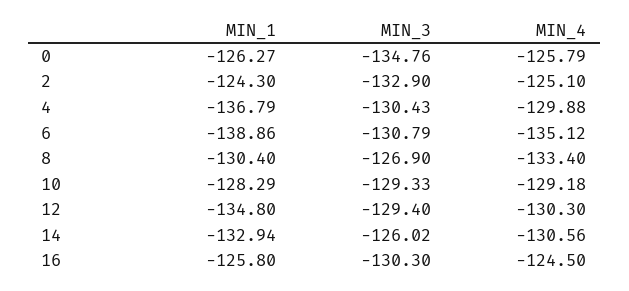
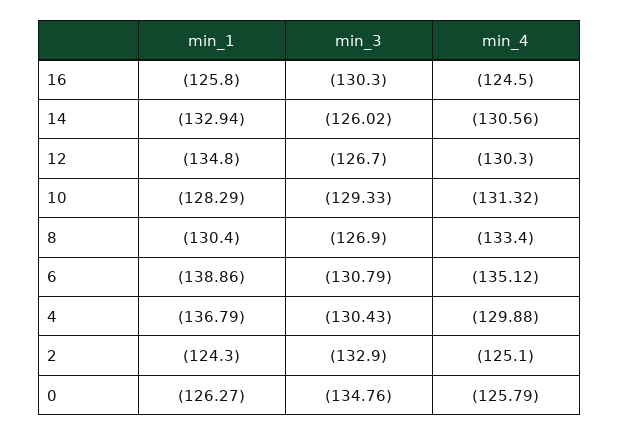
  {
    "MIN_1": {
      "0": -126.27,
      "2": -124.3,
      "4": -136.79,
      "6": -138.86,
      "8": -130.4,
      "10": -128.29,
      "12": -134.8,
      "14": -132.94,
      "16": -125.8
    },
    "MIN_3": {
      "0": -134.76,
      "2": -132.9,
      "4": -130.43,
      "6": -130.79,
      "8": -126.9,
      "10": -129.33,
-     "12": -129.4,
+     "12": -126.7,
      "14": -126.02,
      "16": -130.3
    },
    "MIN_4": {
      "0": -125.79,
      "2": -125.1,
      "4": -129.88,
      "6": -135.12,
      "8": -133.4,
-     "10": -129.18,
+     "10": -131.32,
      "12": -130.3,
      "14": -130.56,
      "16": -124.5
    }
  }

